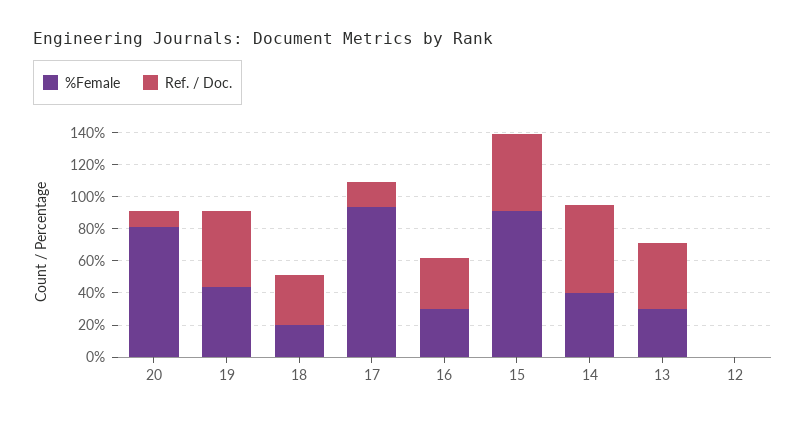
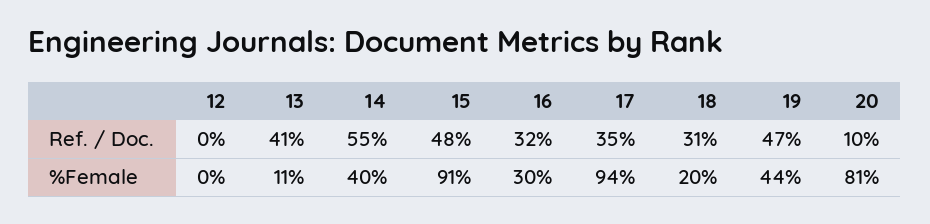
  {
    "%Female": {
      "20": 81,
      "19": 44,
      "18": 20,
      "17": 94,
      "16": 30,
      "15": 91,
      "14": 40,
-     "13": 30,
+     "13": 11,
      "12": 0
    },
    "Ref. / Doc.": {
      "20": 10,
      "19": 47,
      "18": 31,
-     "17": 15,
+     "17": 35,
      "16": 32,
      "15": 48,
      "14": 55,
      "13": 41,
      "12": 0
    }
  }

